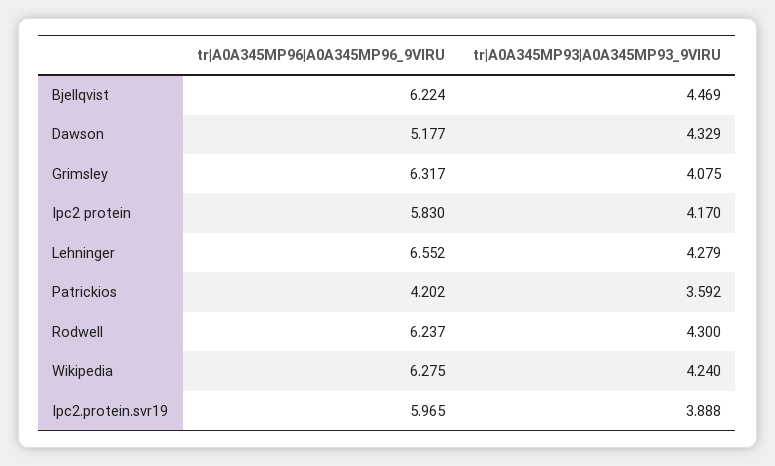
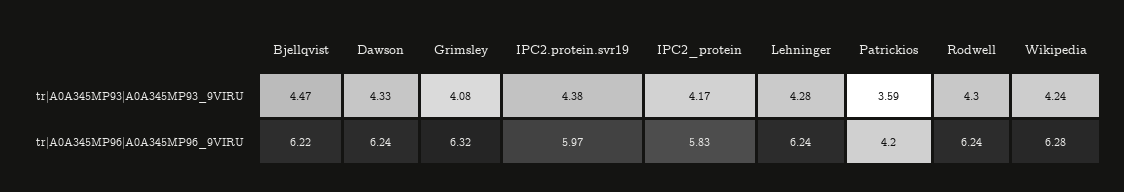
  {
    "tr|A0A345MP96|A0A345MP96_9VIRU": {
      "Bjellqvist": 6.224,
-     "Dawson": 5.177,
+     "Dawson": 6.24,
      "Grimsley": 6.317,
      "Ipc2 protein": 5.83,
-     "Lehninger": 6.552,
+     "Lehninger": 6.24,
      "Patrickios": 4.202,
      "Rodwell": 6.237,
      "Wikipedia": 6.275,
      "Ipc2.protein.svr19": 5.965
    },
    "tr|A0A345MP93|A0A345MP93_9VIRU": {
      "Bjellqvist": 4.469,
      "Dawson": 4.329,
      "Grimsley": 4.075,
      "Ipc2 protein": 4.17,
      "Lehninger": 4.279,
      "Patrickios": 3.592,
      "Rodwell": 4.3,
      "Wikipedia": 4.24,
-     "Ipc2.protein.svr19": 3.888
+     "Ipc2.protein.svr19": 4.38
    }
  }

